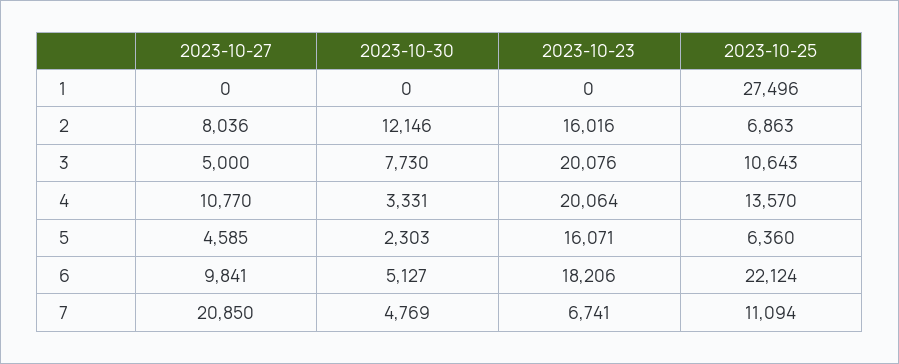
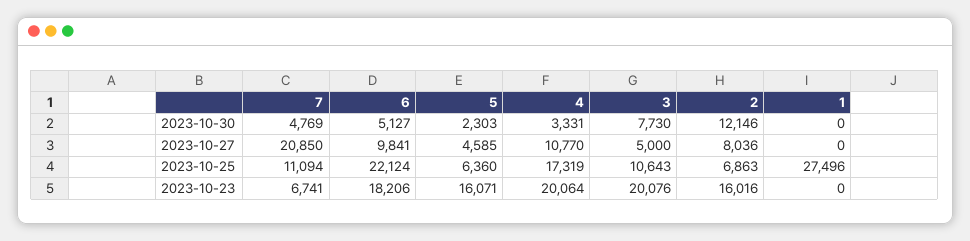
  {
    "2023-10-27": {
      "1": 0,
      "2": 8036,
      "3": 5000,
      "4": 10770,
      "5": 4585,
      "6": 9841,
      "7": 20850
    },
    "2023-10-30": {
      "1": 0,
      "2": 12146,
      "3": 7730,
      "4": 3331,
      "5": 2303,
      "6": 5127,
      "7": 4769
    },
    "2023-10-23": {
      "1": 0,
      "2": 16016,
      "3": 20076,
      "4": 20064,
      "5": 16071,
      "6": 18206,
      "7": 6741
    },
    "2023-10-25": {
      "1": 27496,
      "2": 6863,
      "3": 10643,
-     "4": 13570,
+     "4": 17319,
      "5": 6360,
      "6": 22124,
      "7": 11094
    }
  }

